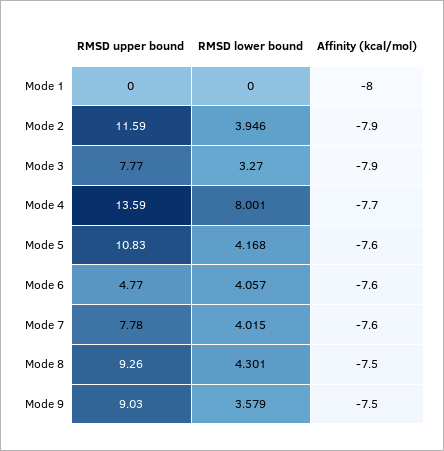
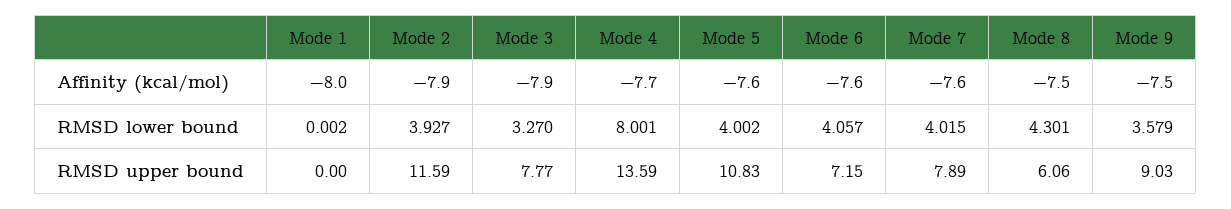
  {
    "RMSD upper bound": {
      "Mode 1": 0,
      "Mode 2": 11.59,
      "Mode 3": 7.77,
      "Mode 4": 13.59,
      "Mode 5": 10.83,
-     "Mode 6": 4.77,
+     "Mode 6": 7.15,
-     "Mode 7": 7.78,
+     "Mode 7": 7.89,
-     "Mode 8": 9.26,
+     "Mode 8": 6.06,
      "Mode 9": 9.03
    },
    "RMSD lower bound": {
-     "Mode 1": 0,
+     "Mode 1": 0.002,
-     "Mode 2": 3.946,
+     "Mode 2": 3.927,
      "Mode 3": 3.27,
      "Mode 4": 8.001,
-     "Mode 5": 4.168,
+     "Mode 5": 4.002,
      "Mode 6": 4.057,
      "Mode 7": 4.015,
      "Mode 8": 4.301,
      "Mode 9": 3.579
    },
    "Affinity (kcal/mol)": {
      "Mode 1": -8,
      "Mode 2": -7.9,
      "Mode 3": -7.9,
      "Mode 4": -7.7,
      "Mode 5": -7.6,
      "Mode 6": -7.6,
      "Mode 7": -7.6,
      "Mode 8": -7.5,
      "Mode 9": -7.5
    }
  }

